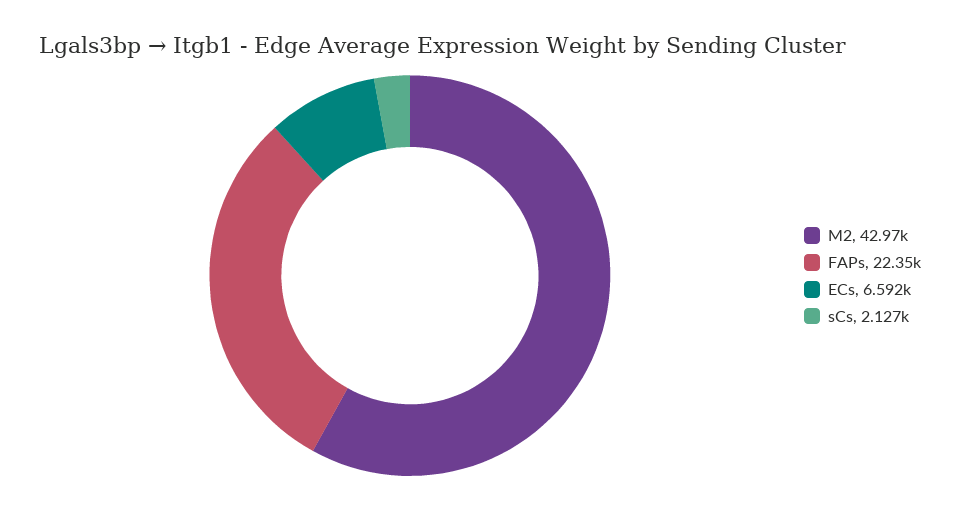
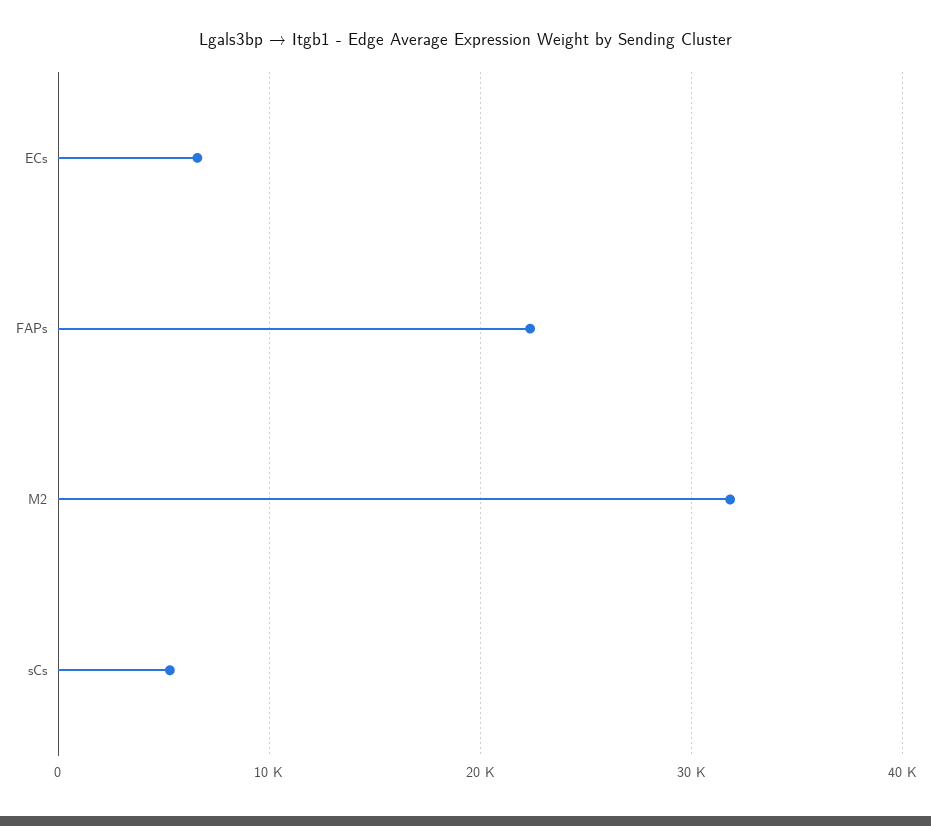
  {
-   "M2": 42970,
+   "M2": 32000,
    "FAPs": 22350,
    "ECs": 6592,
-   "sCs": 2127
+   "sCs": 5000
  }

